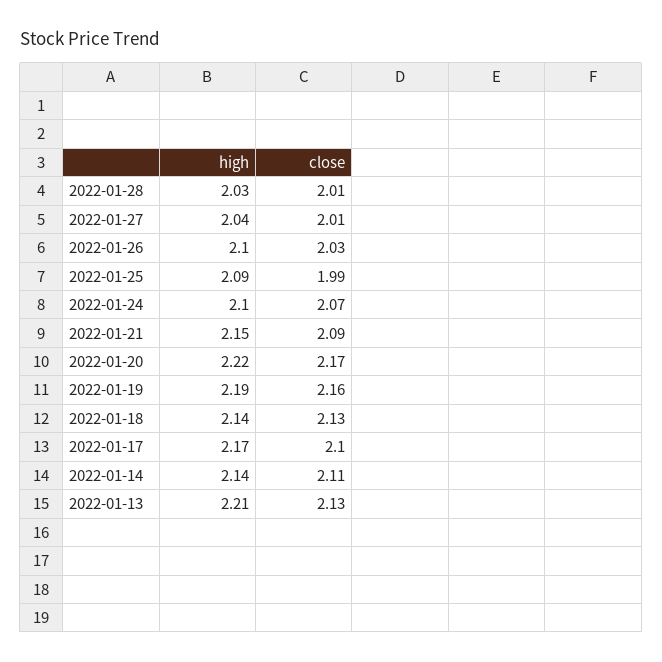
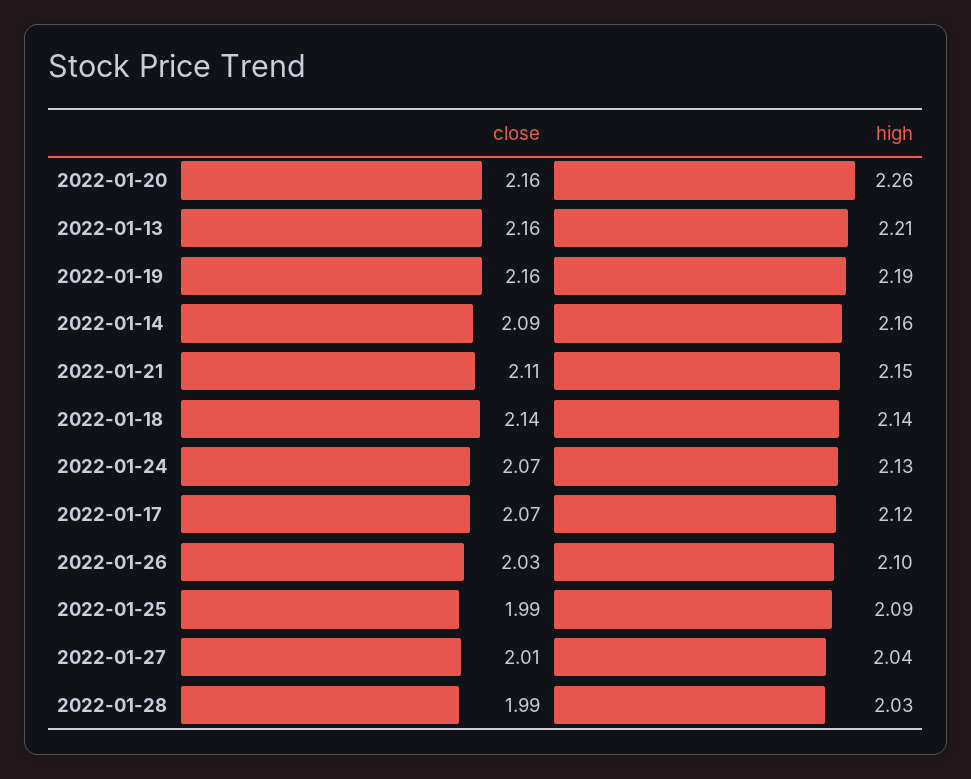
  {
    "high": {
      "2022-01-28": 2.03,
      "2022-01-27": 2.04,
      "2022-01-26": 2.1,
      "2022-01-25": 2.09,
-     "2022-01-24": 2.1,
+     "2022-01-24": 2.13,
      "2022-01-21": 2.15,
-     "2022-01-20": 2.22,
+     "2022-01-20": 2.26,
      "2022-01-19": 2.19,
      "2022-01-18": 2.14,
-     "2022-01-17": 2.17,
+     "2022-01-17": 2.12,
-     "2022-01-14": 2.14,
+     "2022-01-14": 2.16,
      "2022-01-13": 2.21
    },
    "close": {
-     "2022-01-28": 2.01,
+     "2022-01-28": 1.99,
      "2022-01-27": 2.01,
      "2022-01-26": 2.03,
      "2022-01-25": 1.99,
      "2022-01-24": 2.07,
-     "2022-01-21": 2.09,
+     "2022-01-21": 2.11,
-     "2022-01-20": 2.17,
+     "2022-01-20": 2.16,
      "2022-01-19": 2.16,
-     "2022-01-18": 2.13,
+     "2022-01-18": 2.14,
-     "2022-01-17": 2.1,
+     "2022-01-17": 2.07,
-     "2022-01-14": 2.11,
+     "2022-01-14": 2.09,
-     "2022-01-13": 2.13
+     "2022-01-13": 2.16
    }
  }

